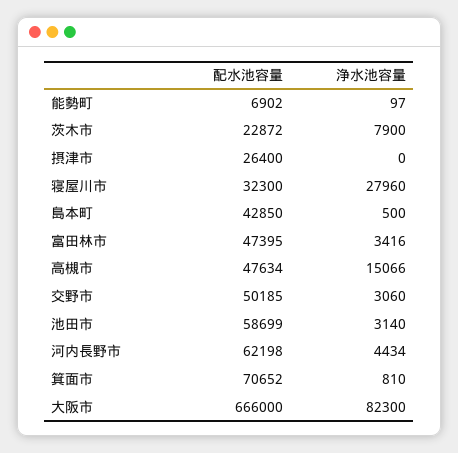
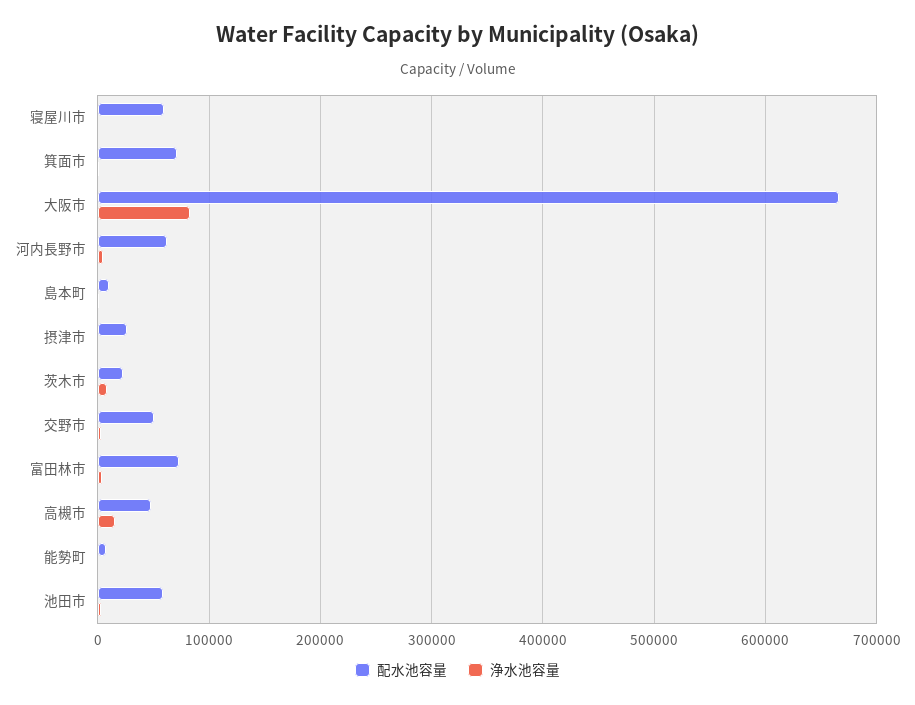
  {
    "配水池容量": {
      "能勢町": 6902,
      "茨木市": 22872,
      "摂津市": 26400,
-     "寝屋川市": 32300,
+     "寝屋川市": 60000,
-     "島本町": 42850,
+     "島本町": 10000,
-     "富田林市": 47395,
+     "富田林市": 70000,
      "高槻市": 47634,
      "交野市": 50185,
      "池田市": 58699,
      "河内長野市": 62198,
      "箕面市": 70652,
      "大阪市": 666000
    },
    "浄水池容量": {
      "能勢町": 97,
      "茨木市": 7900,
      "摂津市": 0,
-     "寝屋川市": 27960,
+     "寝屋川市": 0,
      "島本町": 500,
      "富田林市": 3416,
      "高槻市": 15066,
      "交野市": 3060,
      "池田市": 3140,
      "河内長野市": 4434,
      "箕面市": 810,
      "大阪市": 82300
    }
  }

